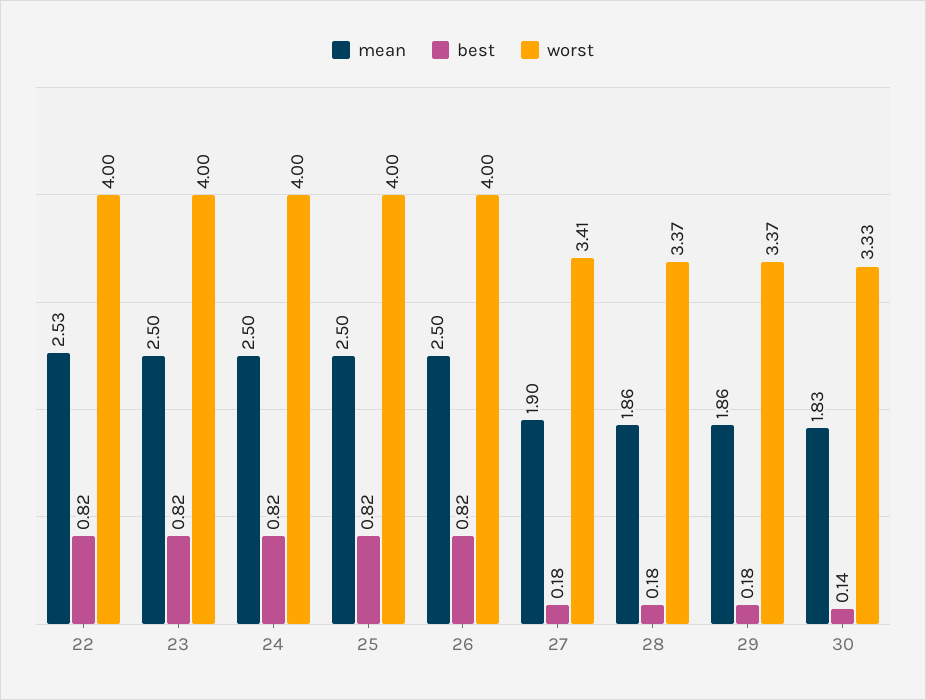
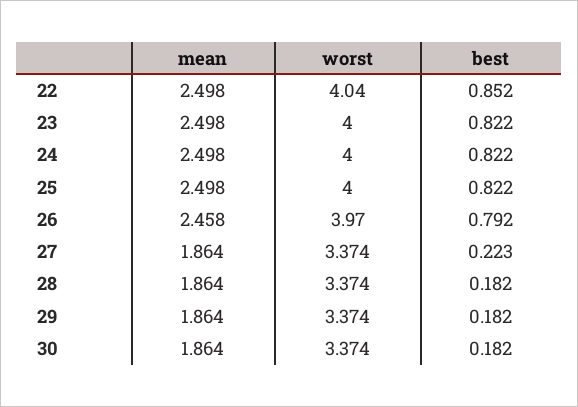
  {
    "mean": {
-     "22": 2.53,
+     "22": 2.498,
      "23": 2.498,
      "24": 2.498,
      "25": 2.498,
-     "26": 2.5,
+     "26": 2.458,
-     "27": 1.9,
+     "27": 1.864,
      "28": 1.864,
      "29": 1.864,
-     "30": 1.83
+     "30": 1.864
    },
    "best": {
-     "22": 0.82,
+     "22": 0.852,
      "23": 0.822,
      "24": 0.822,
      "25": 0.822,
-     "26": 0.82,
+     "26": 0.792,
-     "27": 0.18,
+     "27": 0.223,
      "28": 0.182,
      "29": 0.182,
-     "30": 0.14
+     "30": 0.182
    },
    "worst": {
-     "22": 4,
+     "22": 4.04,
      "23": 4,
      "24": 4,
      "25": 4,
-     "26": 4,
+     "26": 3.97,
-     "27": 3.41,
+     "27": 3.374,
      "28": 3.374,
      "29": 3.374,
-     "30": 3.33
+     "30": 3.374
    }
  }

